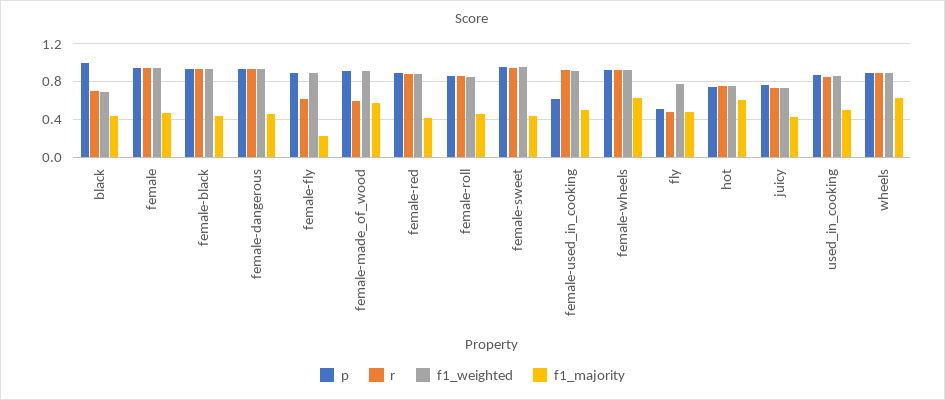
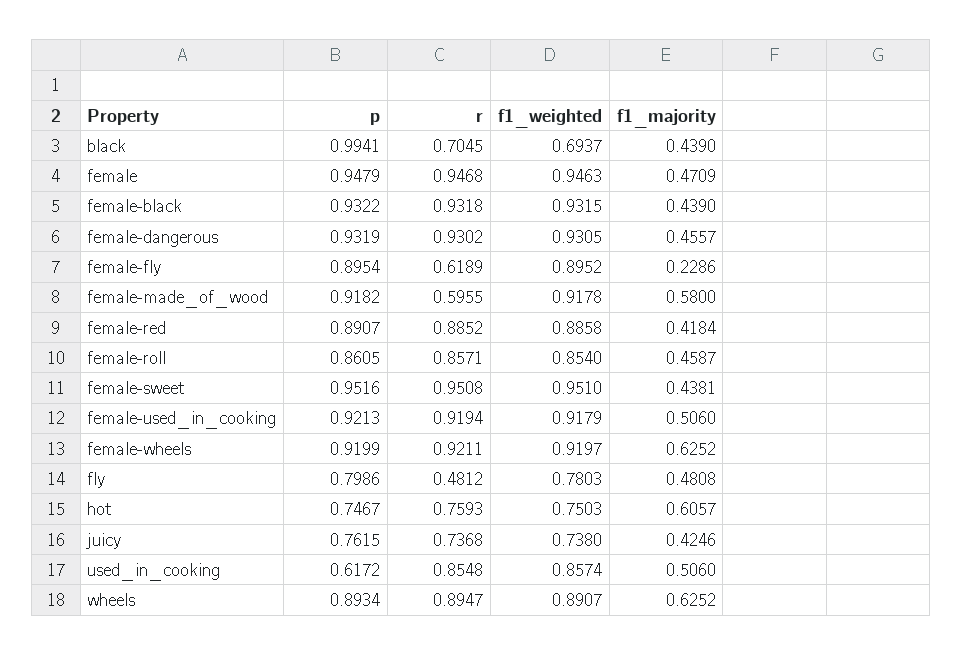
  {
    "p": {
      "black": 0.9941,
      "female": 0.9479,
      "female-black": 0.9322,
      "female-dangerous": 0.9319,
      "female-fly": 0.8954,
      "female-made_of_wood": 0.9182,
      "female-red": 0.8907,
      "female-roll": 0.8605,
      "female-sweet": 0.9516,
-     "female-used_in_cooking": 0.6,
+     "female-used_in_cooking": 0.9213,
      "female-wheels": 0.9199,
-     "fly": 0.5,
+     "fly": 0.7986,
      "hot": 0.7467,
      "juicy": 0.7615,
-     "used_in_cooking": 0.9,
+     "used_in_cooking": 0.6172,
      "wheels": 0.8934
    },
    "r": {
      "black": 0.7045,
      "female": 0.9468,
      "female-black": 0.9318,
      "female-dangerous": 0.9302,
      "female-fly": 0.6189,
      "female-made_of_wood": 0.5955,
      "female-red": 0.8852,
      "female-roll": 0.8571,
      "female-sweet": 0.9508,
      "female-used_in_cooking": 0.9194,
      "female-wheels": 0.9211,
      "fly": 0.4812,
      "hot": 0.7593,
      "juicy": 0.7368,
      "used_in_cooking": 0.8548,
      "wheels": 0.8947
    },
    "f1_weighted": {
      "black": 0.6937,
      "female": 0.9463,
      "female-black": 0.9315,
      "female-dangerous": 0.9305,
      "female-fly": 0.8952,
      "female-made_of_wood": 0.9178,
      "female-red": 0.8858,
      "female-roll": 0.854,
      "female-sweet": 0.951,
      "female-used_in_cooking": 0.9179,
      "female-wheels": 0.9197,
      "fly": 0.7803,
      "hot": 0.7503,
      "juicy": 0.738,
      "used_in_cooking": 0.8574,
      "wheels": 0.8907
    },
    "f1_majority": {
      "black": 0.439,
      "female": 0.4709,
      "female-black": 0.439,
      "female-dangerous": 0.4557,
      "female-fly": 0.2286,
      "female-made_of_wood": 0.58,
      "female-red": 0.4184,
      "female-roll": 0.4587,
      "female-sweet": 0.4381,
      "female-used_in_cooking": 0.506,
      "female-wheels": 0.6252,
      "fly": 0.4808,
      "hot": 0.6057,
      "juicy": 0.4246,
      "used_in_cooking": 0.506,
      "wheels": 0.6252
    }
  }

